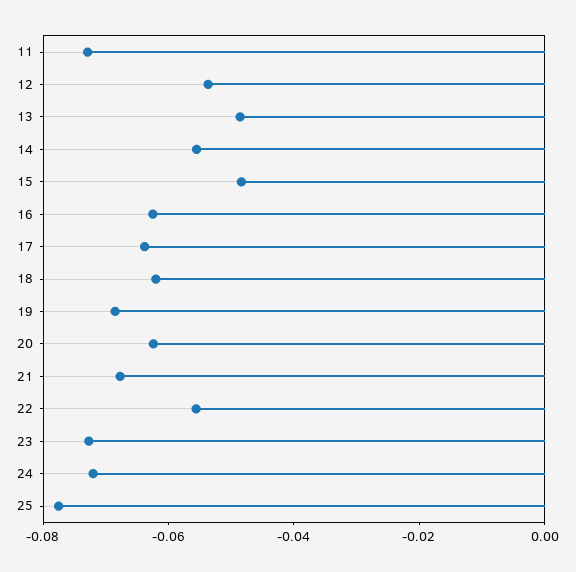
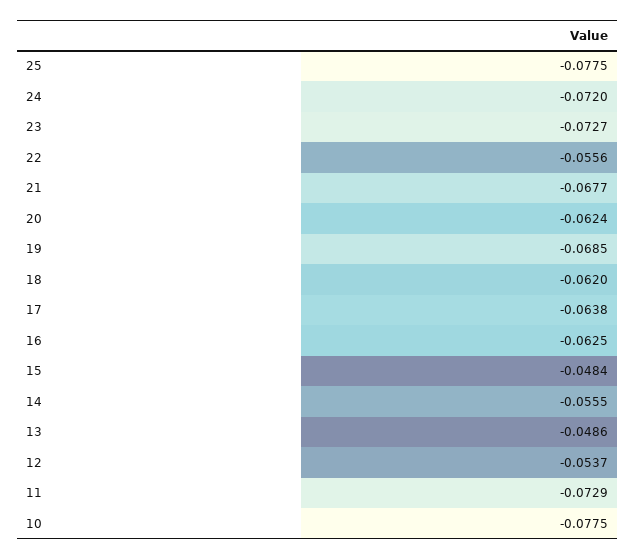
  {
    "11": -0.0729,
    "12": -0.0537,
    "13": -0.0486,
    "14": -0.0555,
    "15": -0.0484,
    "16": -0.0625,
    "17": -0.0638,
    "18": -0.062,
    "19": -0.0685,
    "20": -0.0624,
    "21": -0.0677,
    "22": -0.0556,
    "23": -0.0727,
    "24": -0.072,
-   "25": -0.0775
+   "25": -0.0775,
+   "10": -0.0775
  }

